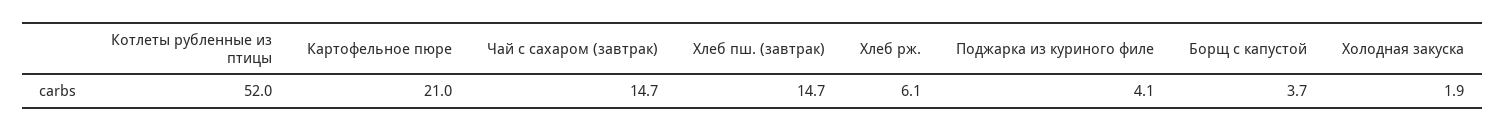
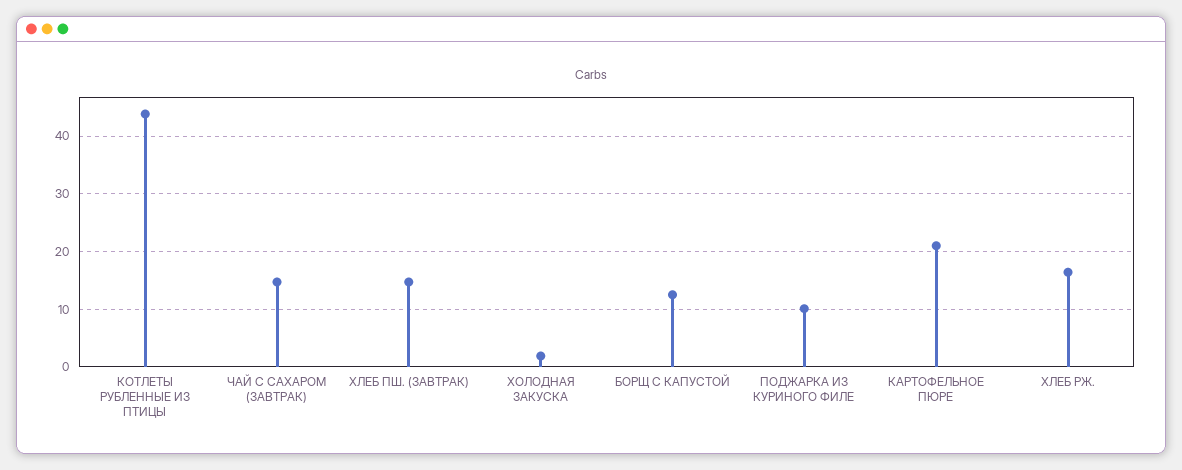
  {
-   "Котлеты рубленные из птицы": 52,
+   "Котлеты рубленные из птицы": 44,
    "Картофельное пюре": 21,
    "Чай с сахаром (завтрак)": 14.7,
    "Хлеб пш. (завтрак)": 14.7,
-   "Хлеб рж.": 6.1,
+   "Хлеб рж.": 16,
-   "Поджарка из куриного филе": 4.1,
+   "Поджарка из куриного филе": 10,
-   "Борщ с капустой": 3.7,
+   "Борщ с капустой": 12,
    "Холодная закуска": 1.9
  }

